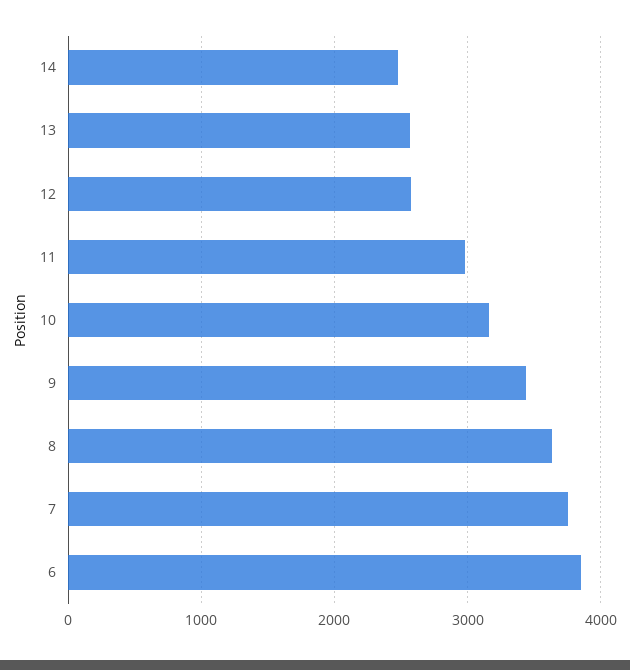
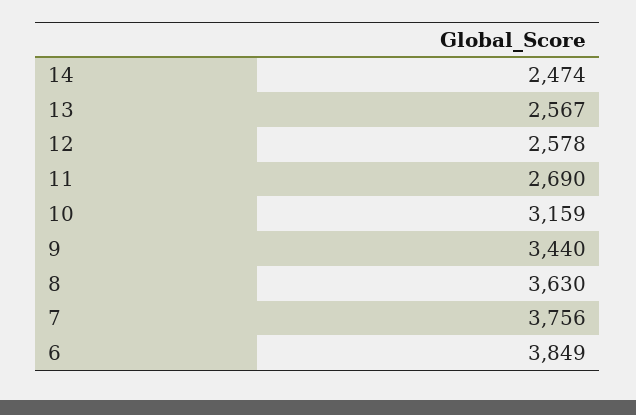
  {
    "14": 2474,
    "13": 2567,
    "12": 2578,
-   "11": 3000,
+   "11": 2690,
    "10": 3159,
    "9": 3440,
    "8": 3630,
    "7": 3756,
    "6": 3849
  }

